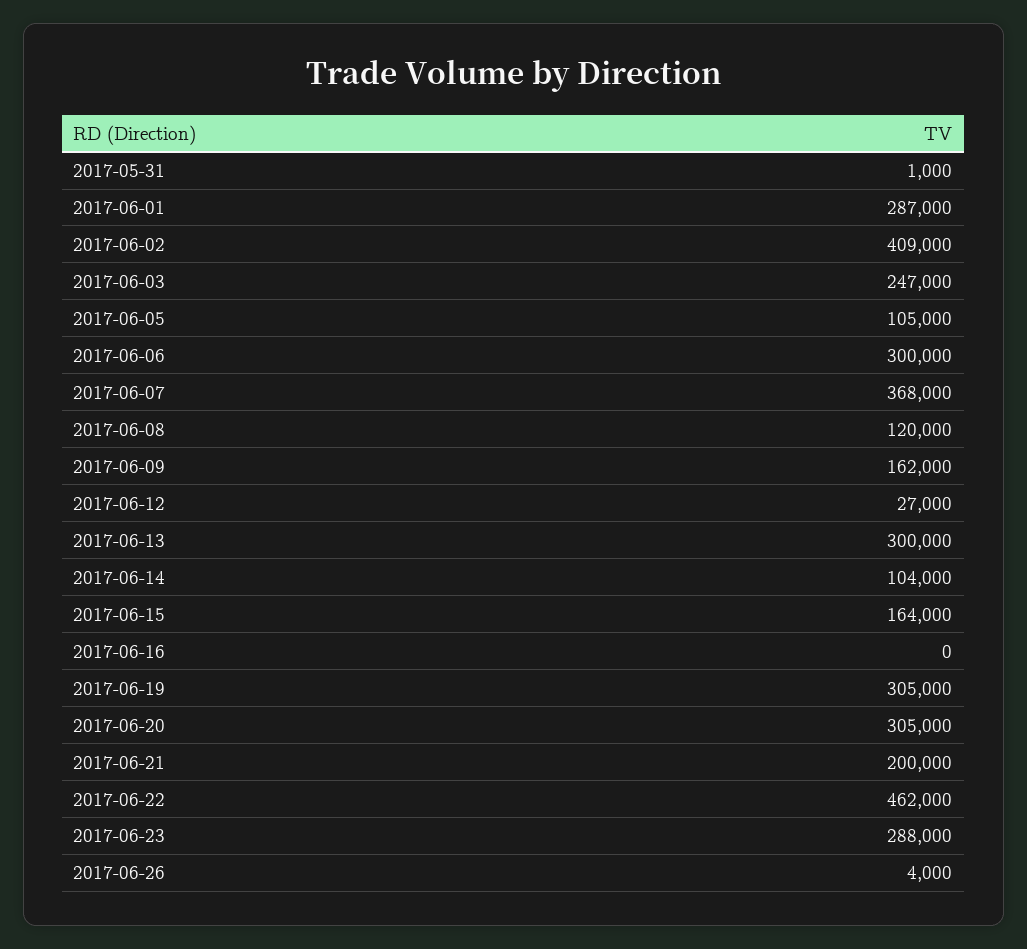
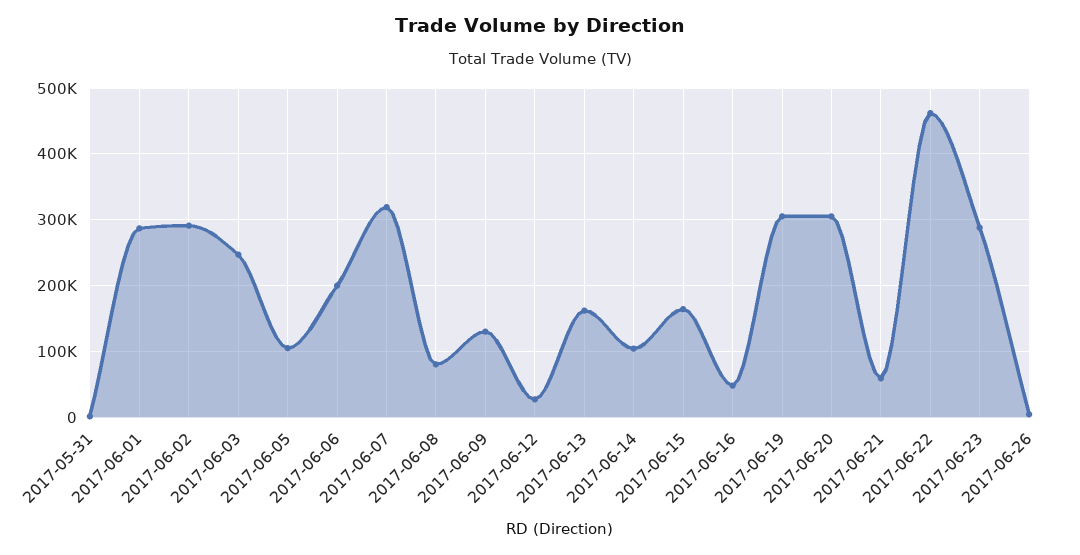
  {
    "2017-05-31": 1000,
    "2017-06-01": 287000,
-   "2017-06-02": 409000,
+   "2017-06-02": 290000,
    "2017-06-03": 247000,
    "2017-06-05": 105000,
-   "2017-06-06": 300000,
+   "2017-06-06": 200000,
-   "2017-06-07": 368000,
+   "2017-06-07": 320000,
-   "2017-06-08": 120000,
+   "2017-06-08": 80000,
-   "2017-06-09": 162000,
+   "2017-06-09": 130000,
    "2017-06-12": 27000,
-   "2017-06-13": 300000,
+   "2017-06-13": 160000,
    "2017-06-14": 104000,
    "2017-06-15": 164000,
-   "2017-06-16": 0,
+   "2017-06-16": 50000,
    "2017-06-19": 305000,
    "2017-06-20": 305000,
-   "2017-06-21": 200000,
+   "2017-06-21": 60000,
    "2017-06-22": 462000,
    "2017-06-23": 288000,
    "2017-06-26": 4000
  }

